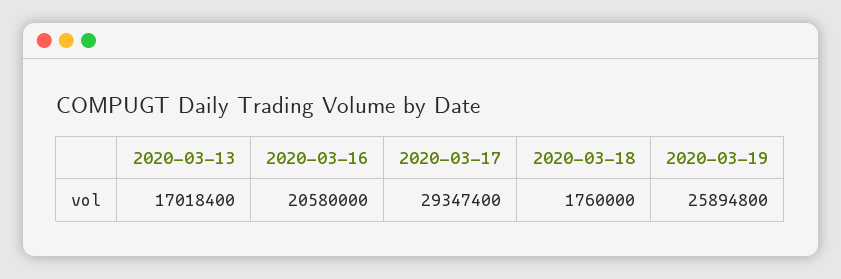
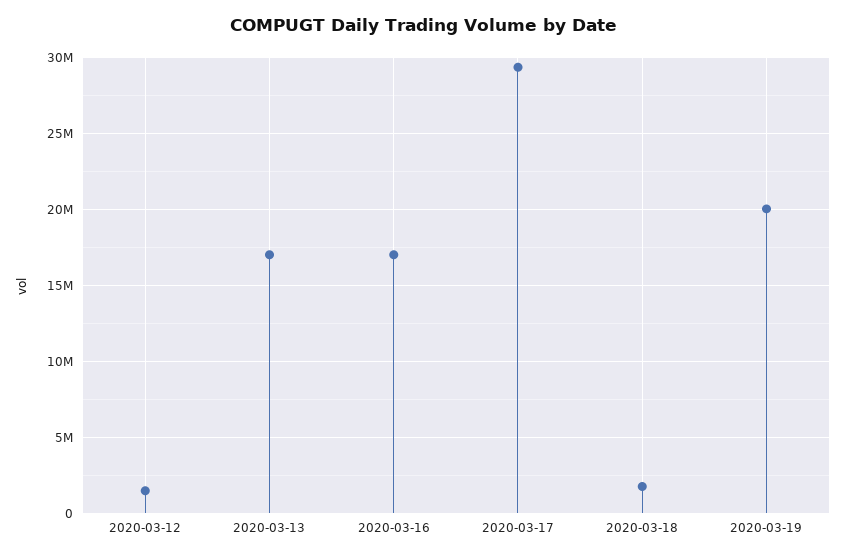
  {
    "2020-03-13": 17018400,
-   "2020-03-16": 20580000,
+   "2020-03-16": 17000000,
    "2020-03-17": 29347400,
    "2020-03-18": 1760000,
-   "2020-03-19": 25894800
+   "2020-03-19": 20000000,
+   "2020-03-12": 1500000
  }

